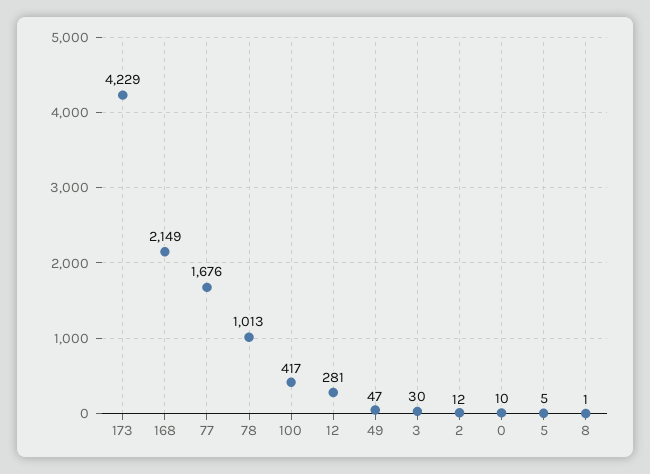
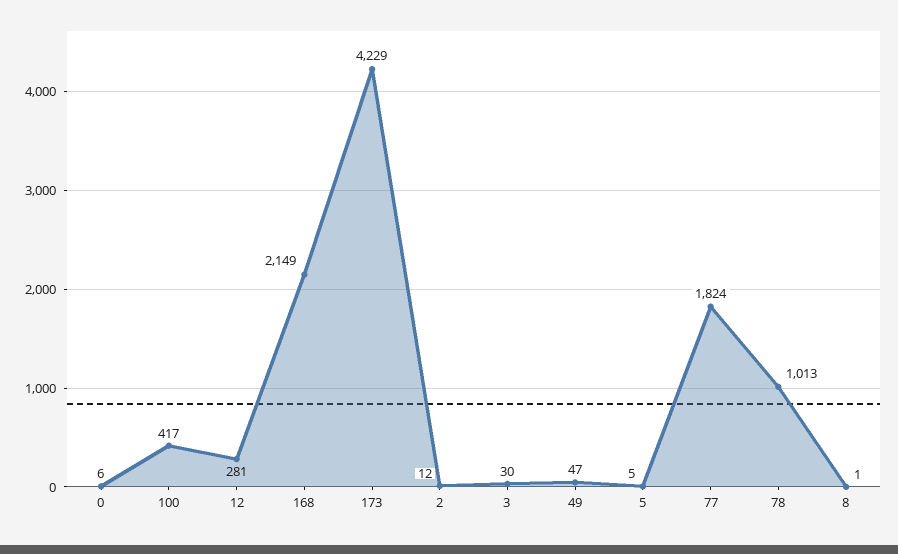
  {
    "173": 4229,
    "168": 2149,
-   "77": 1676,
+   "77": 1824,
    "78": 1013,
    "100": 417,
    "12": 281,
    "49": 47,
    "3": 30,
    "2": 12,
-   "0": 10,
+   "0": 6,
    "5": 5,
    "8": 1
  }

